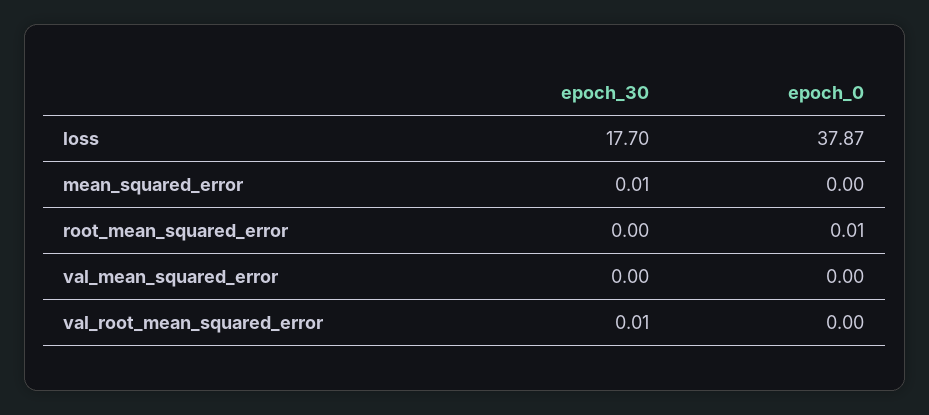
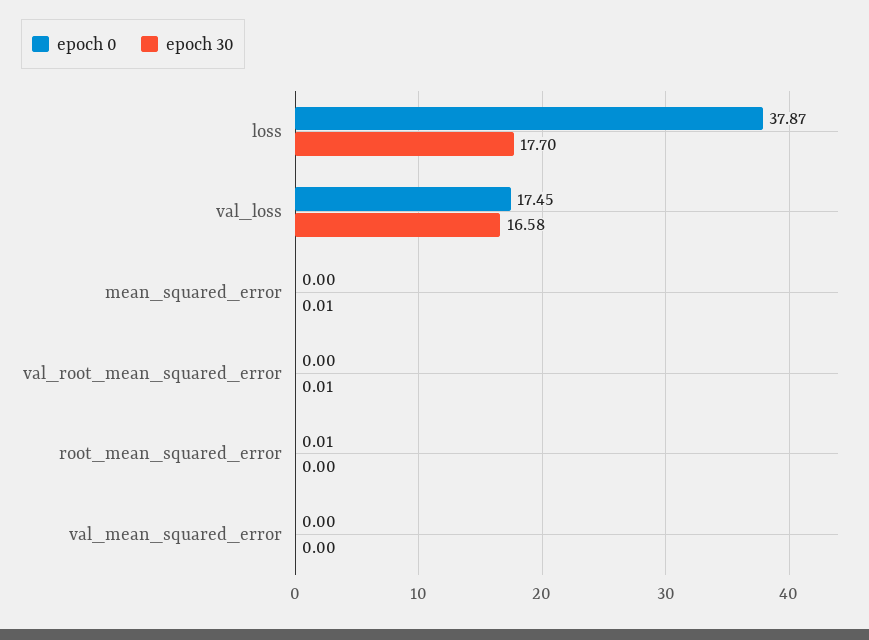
  {
    "epoch_30": {
      "loss": 17.7,
      "mean_squared_error": 0.01,
      "root_mean_squared_error": 0,
      "val_mean_squared_error": 0,
-     "val_root_mean_squared_error": 0.01
+     "val_root_mean_squared_error": 0.01,
+     "val_loss": 16.58
    },
    "epoch_0": {
      "loss": 37.87,
      "mean_squared_error": 0,
      "root_mean_squared_error": 0.01,
      "val_mean_squared_error": 0,
-     "val_root_mean_squared_error": 0
+     "val_root_mean_squared_error": 0,
+     "val_loss": 17.45
    }
  }

